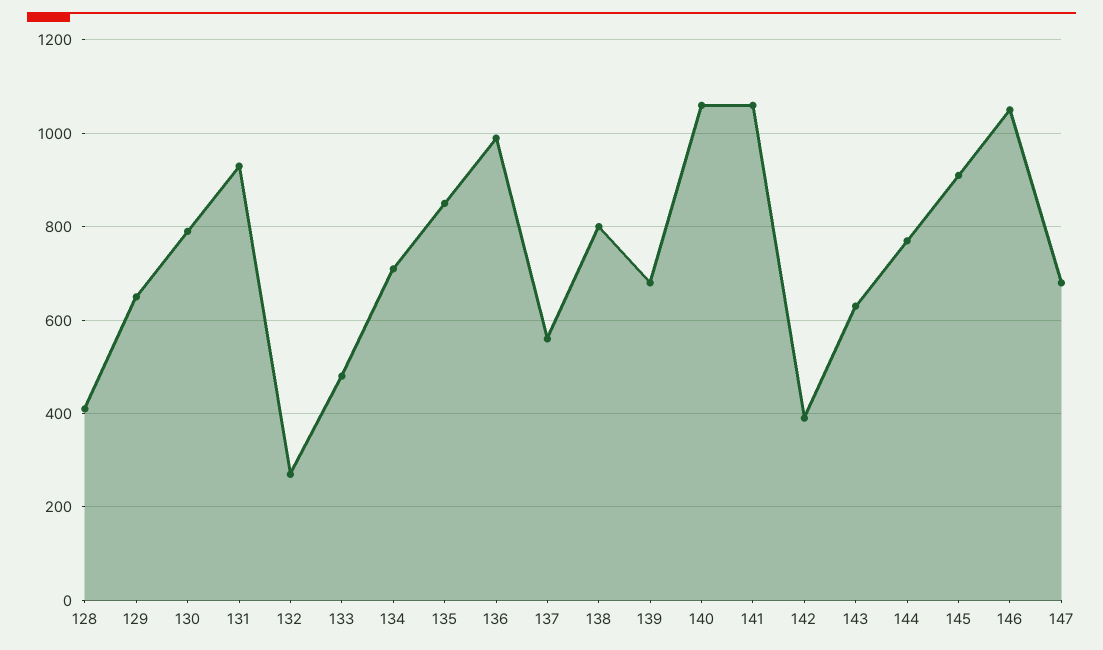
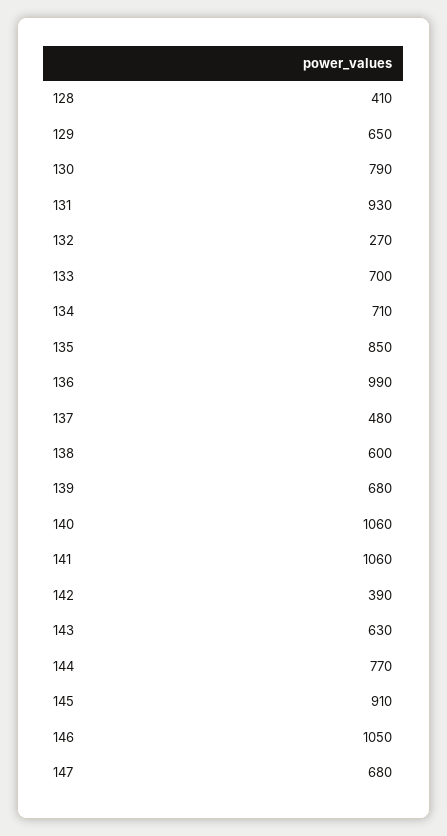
  {
    "128": 410,
    "129": 650,
    "130": 790,
    "131": 930,
    "132": 270,
-   "133": 480,
+   "133": 700,
    "134": 710,
    "135": 850,
    "136": 990,
-   "137": 560,
+   "137": 480,
-   "138": 800,
+   "138": 600,
    "139": 680,
    "140": 1060,
    "141": 1060,
    "142": 390,
    "143": 630,
    "144": 770,
    "145": 910,
    "146": 1050,
    "147": 680
  }

